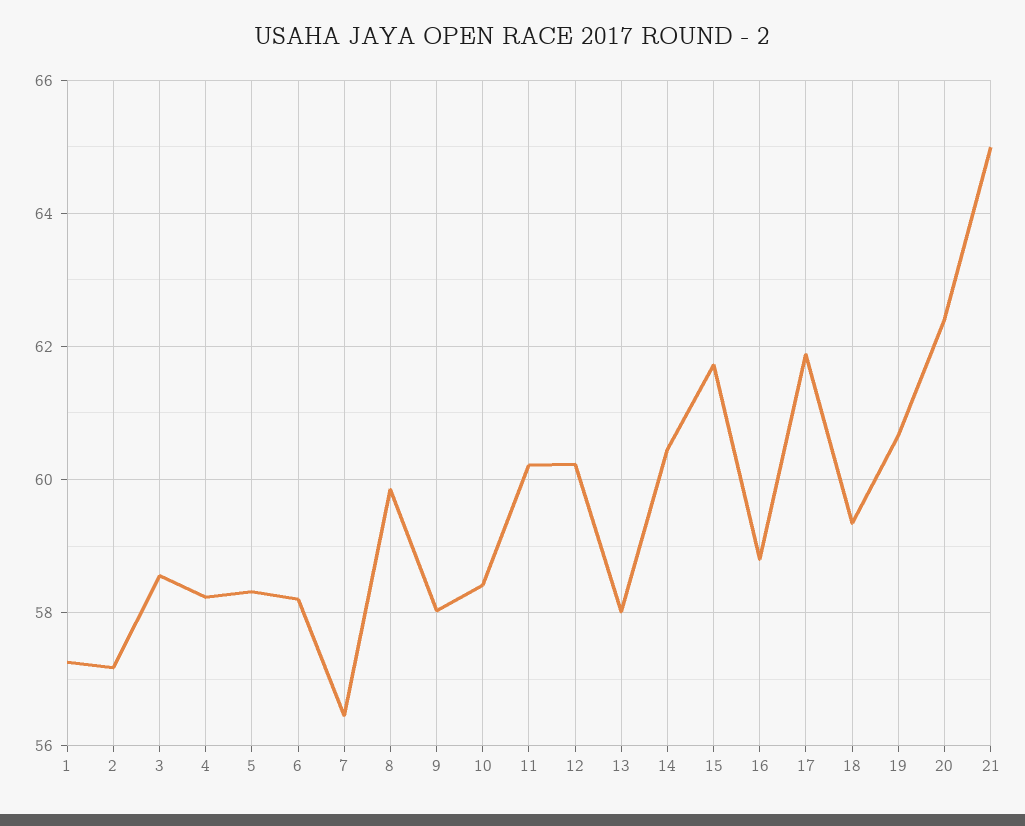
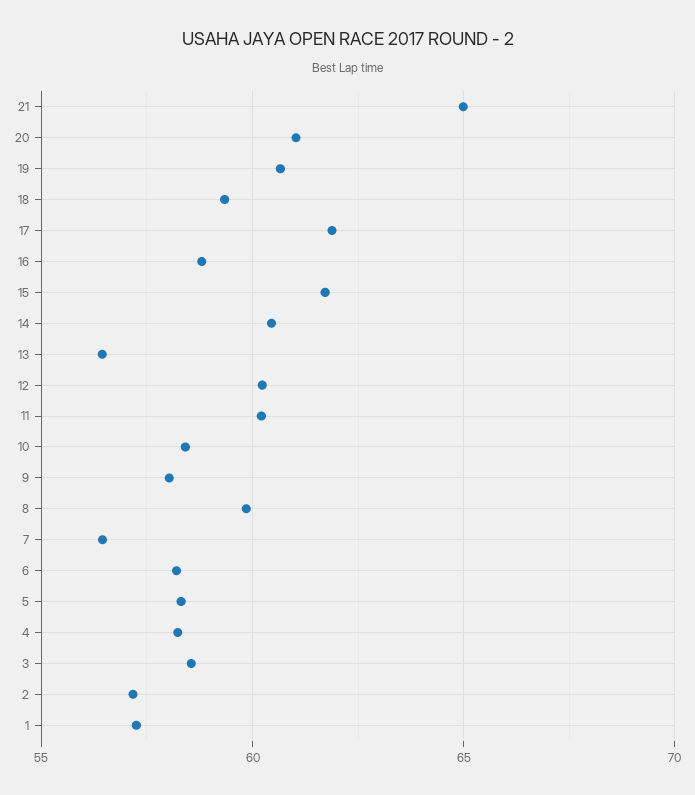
  {
    "1": 57.2,
    "2": 57.2,
    "3": 58.6,
    "4": 58.2,
    "5": 58.4,
    "6": 58.2,
    "7": 56.4,
    "8": 59.8,
    "9": 58,
    "10": 58.4,
    "11": 60.2,
    "12": 60.2,
-   "13": 58,
+   "13": 56.5,
    "14": 60.4,
    "15": 61.8,
    "16": 58.8,
    "17": 61.8,
    "18": 59.4,
    "19": 60.6,
-   "20": 62.4,
+   "20": 61,
    "21": 65
  }

